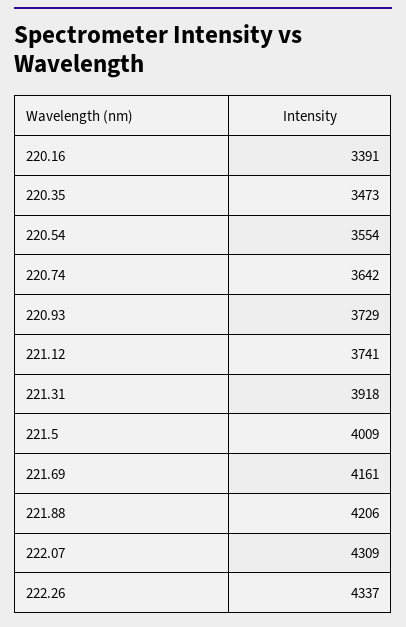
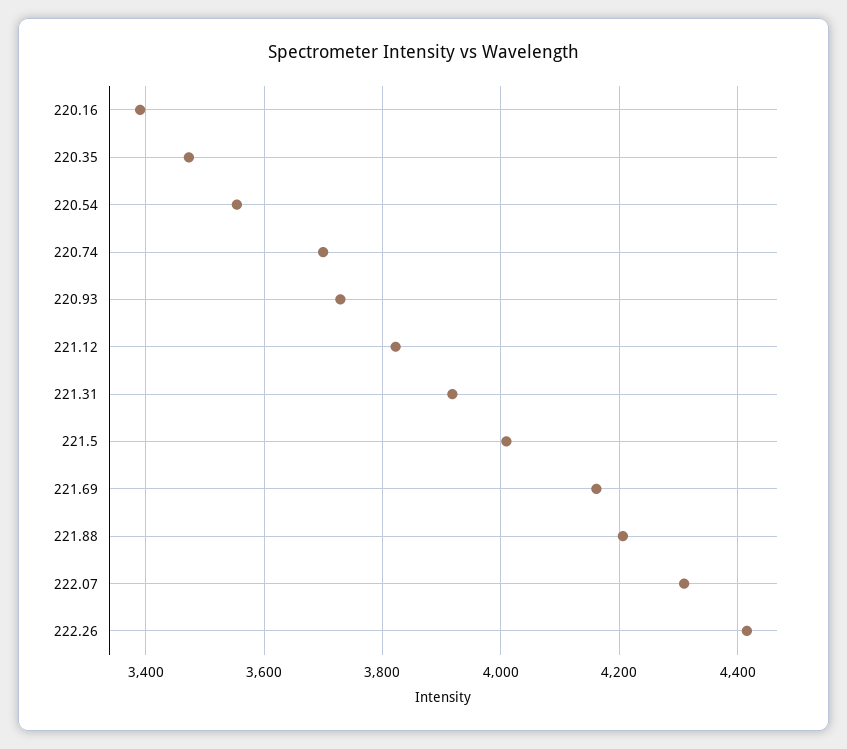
  {
    "220.16": 3391,
    "220.35": 3473,
    "220.54": 3554,
-   "220.74": 3642,
+   "220.74": 3700,
    "220.93": 3729,
-   "221.12": 3741,
+   "221.12": 3820,
    "221.31": 3918,
    "221.5": 4009,
    "221.69": 4161,
    "221.88": 4206,
    "222.07": 4309,
-   "222.26": 4337
+   "222.26": 4420
  }

